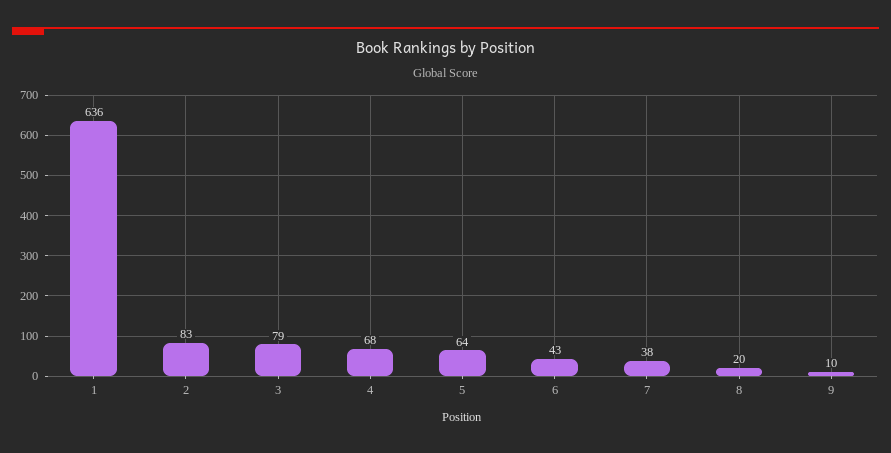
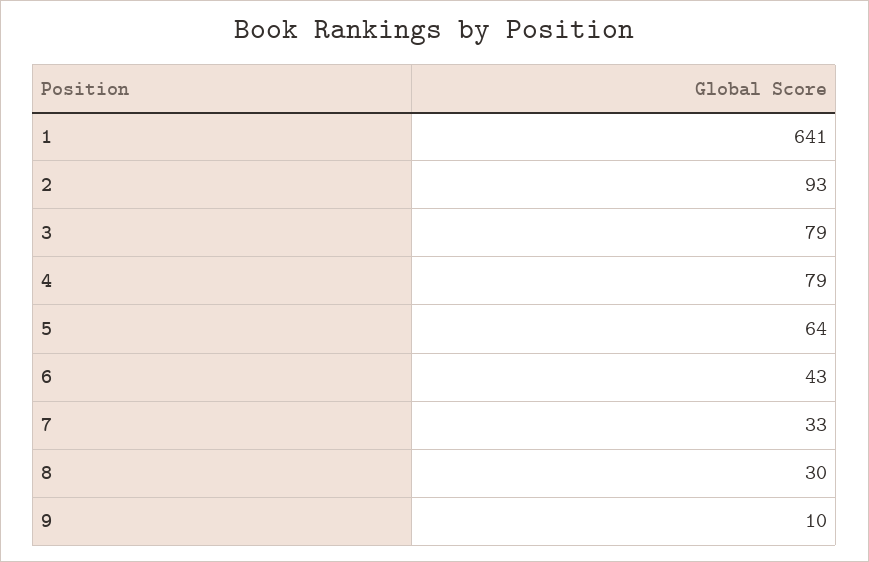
  {
-   "1": 636,
+   "1": 641,
-   "2": 83,
+   "2": 93,
    "3": 79,
-   "4": 68,
+   "4": 79,
    "5": 64,
    "6": 43,
-   "7": 38,
+   "7": 33,
-   "8": 20,
+   "8": 30,
    "9": 10
  }

